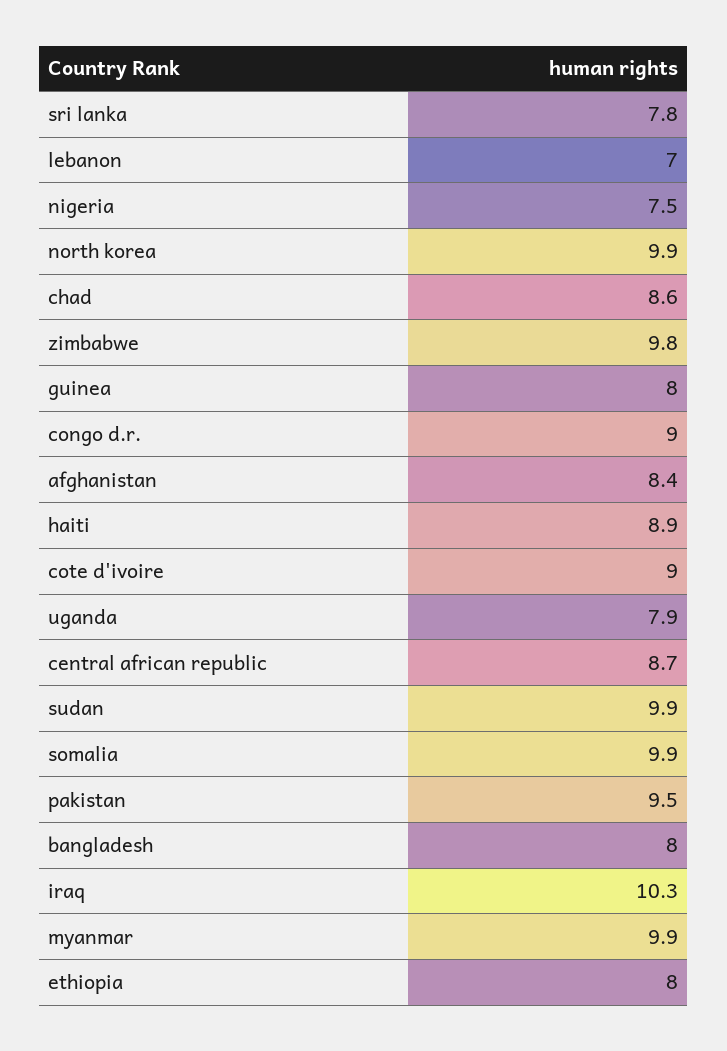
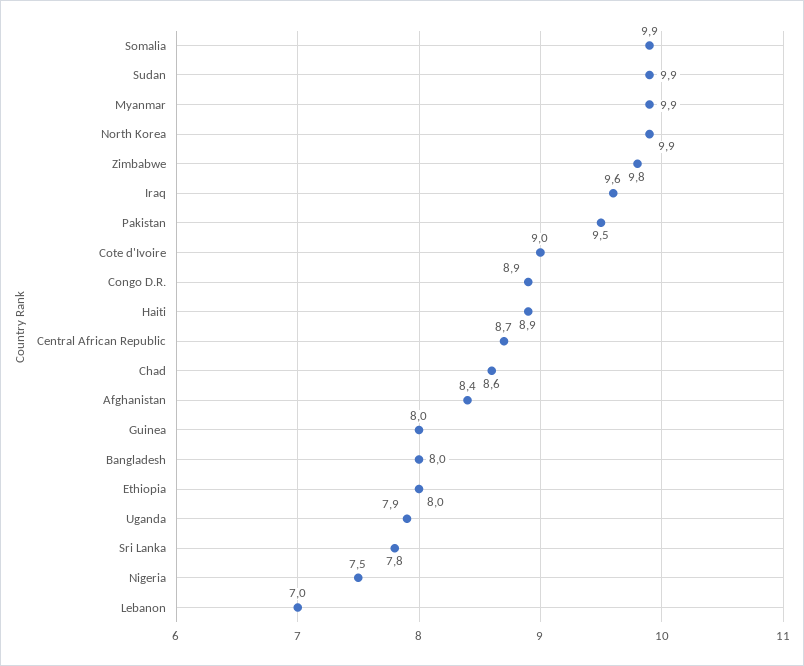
  {
    "sri lanka": 7.8,
    "lebanon": 7,
    "nigeria": 7.5,
    "north korea": 9.9,
    "chad": 8.6,
    "zimbabwe": 9.8,
    "guinea": 8,
-   "congo d.r.": 9,
+   "congo d.r.": 8.9,
    "afghanistan": 8.4,
    "haiti": 8.9,
    "cote d'ivoire": 9,
    "uganda": 7.9,
    "central african republic": 8.7,
    "sudan": 9.9,
    "somalia": 9.9,
    "pakistan": 9.5,
    "bangladesh": 8,
-   "iraq": 10.3,
+   "iraq": 9.6,
    "myanmar": 9.9,
    "ethiopia": 8
  }

